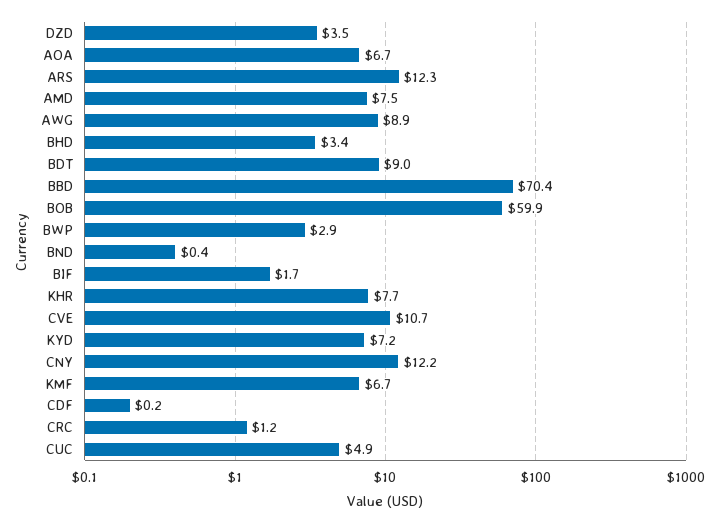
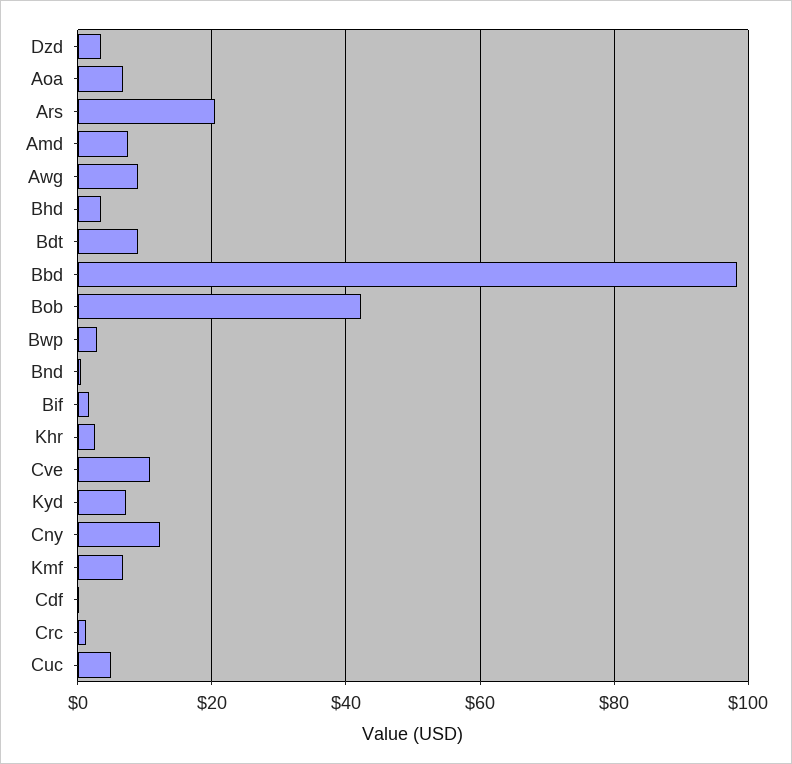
  {
    "DZD": 3.5,
    "AOA": 6.7,
-   "ARS": 12.3,
+   "ARS": 20,
    "AMD": 7.5,
    "AWG": 8.9,
    "BHD": 3.4,
    "BDT": 9,
-   "BBD": 70.4,
+   "BBD": 98,
-   "BOB": 59.9,
+   "BOB": 42,
    "BWP": 2.9,
    "BND": 0.4,
    "BIF": 1.7,
-   "KHR": 7.7,
+   "KHR": 2,
    "CVE": 10.7,
    "KYD": 7.2,
    "CNY": 12.2,
    "KMF": 6.7,
    "CDF": 0.2,
    "CRC": 1.2,
    "CUC": 4.9
  }

